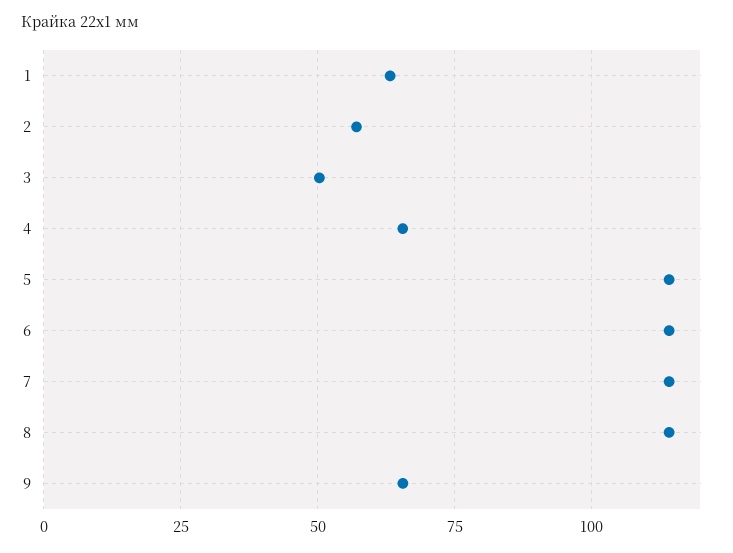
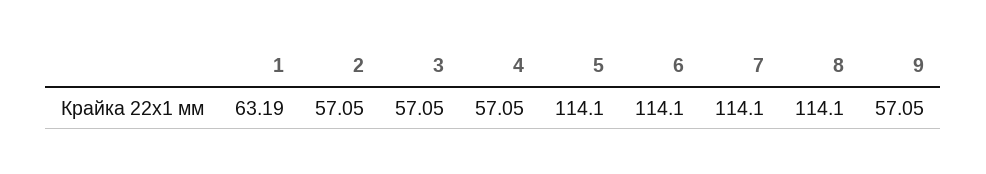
  {
    "1": 63.19,
    "2": 57.05,
-   "3": 50,
+   "3": 57.05,
-   "4": 65,
+   "4": 57.05,
    "5": 114.1,
    "6": 114.1,
    "7": 114.1,
    "8": 114.1,
-   "9": 65
+   "9": 57.05
  }

